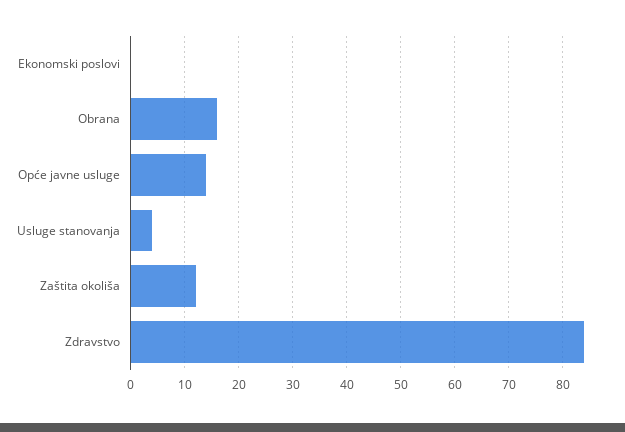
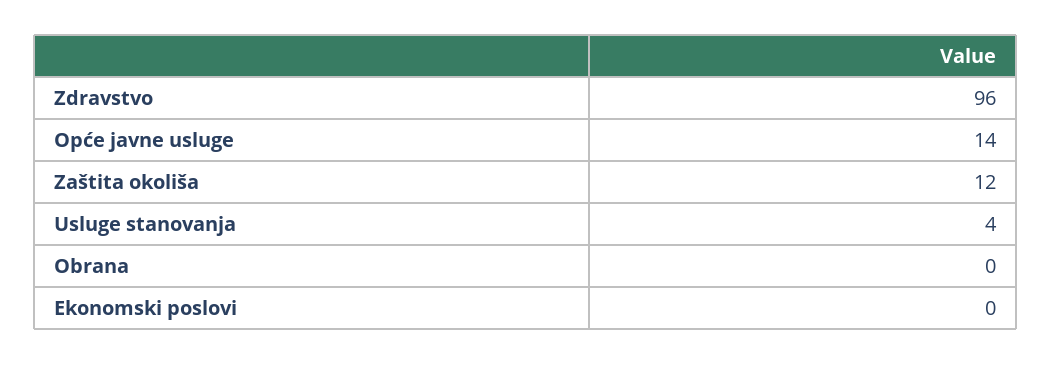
  {
    "Ekonomski poslovi": 0,
-   "Obrana": 15,
+   "Obrana": 0,
    "Opće javne usluge": 14,
    "Usluge stanovanja": 4,
    "Zaštita okoliša": 12,
-   "Zdravstvo": 85
+   "Zdravstvo": 96
  }

